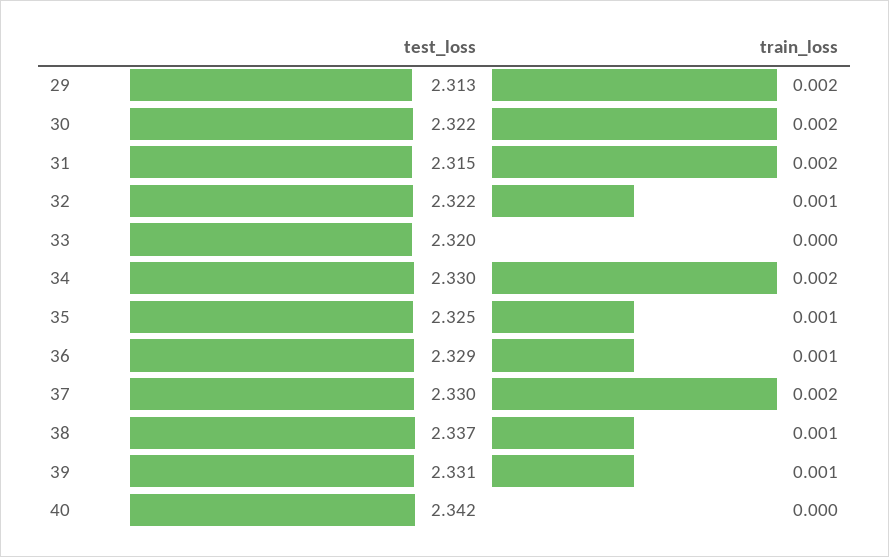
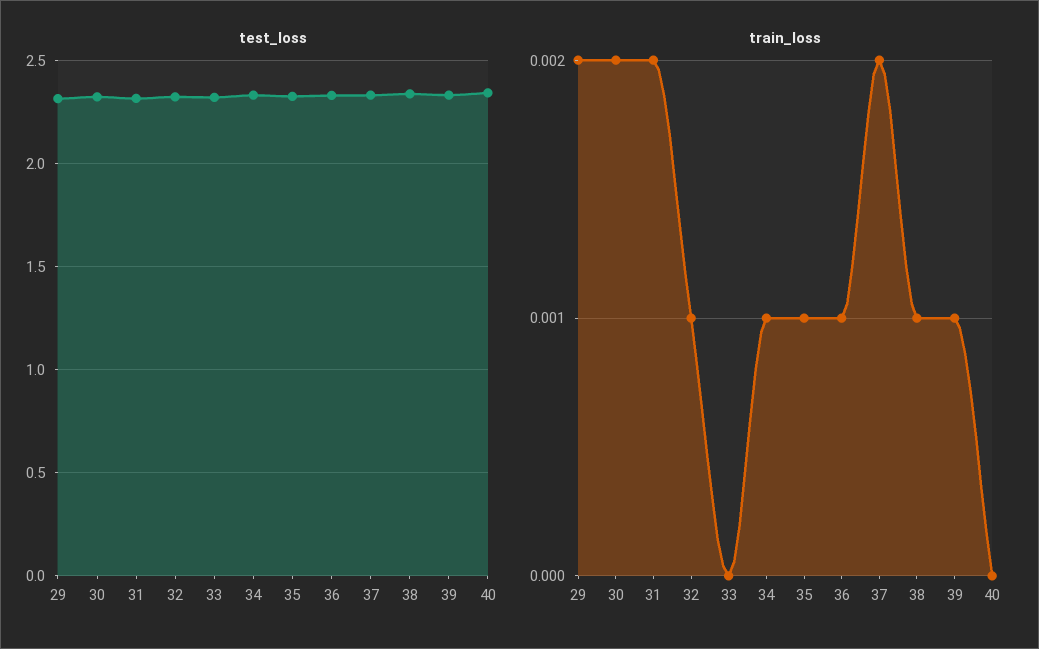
  {
    "test_loss": {
      "29": 2.313,
      "30": 2.322,
      "31": 2.315,
      "32": 2.322,
      "33": 2.32,
      "34": 2.33,
      "35": 2.325,
      "36": 2.329,
      "37": 2.33,
      "38": 2.337,
      "39": 2.331,
      "40": 2.342
    },
    "train_loss": {
      "29": 0.002,
      "30": 0.002,
      "31": 0.002,
      "32": 0.001,
      "33": 0,
-     "34": 0.002,
+     "34": 0.001,
      "35": 0.001,
      "36": 0.001,
      "37": 0.002,
      "38": 0.001,
      "39": 0.001,
      "40": 0
    }
  }

